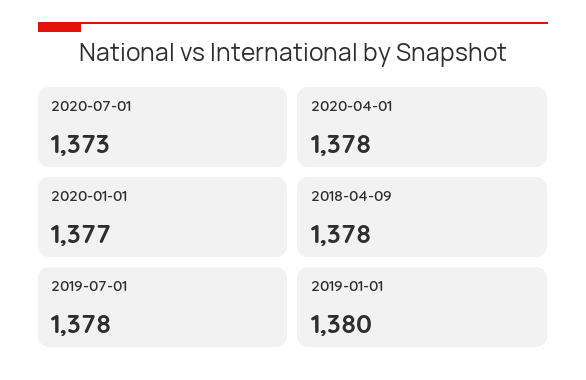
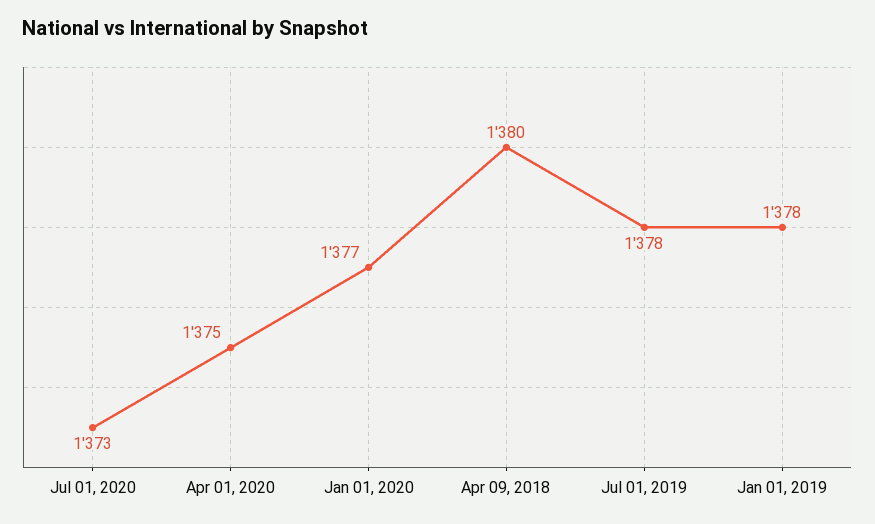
  {
    "2020-07-01": 1373,
-   "2020-04-01": 1378,
+   "2020-04-01": 1375,
    "2020-01-01": 1377,
-   "2018-04-09": 1378,
+   "2018-04-09": 1380,
    "2019-07-01": 1378,
-   "2019-01-01": 1380
+   "2019-01-01": 1378
  }

